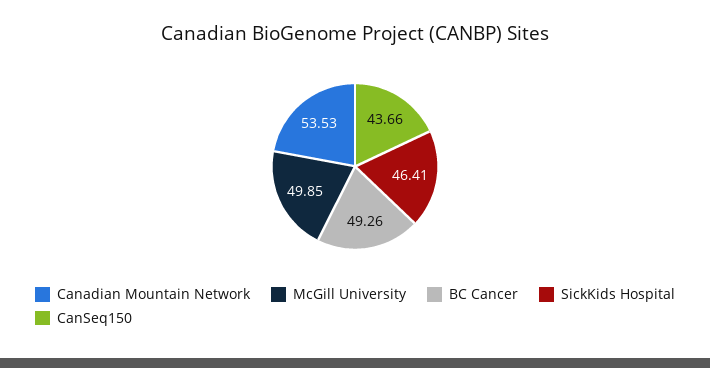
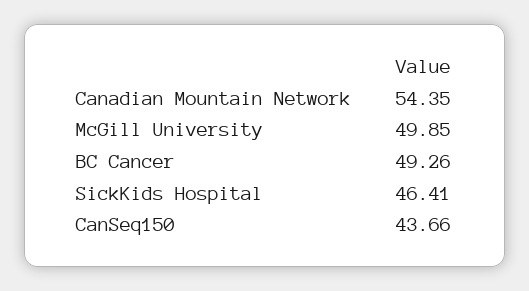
  {
-   "Canadian Mountain Network": 53.53,
+   "Canadian Mountain Network": 54.35,
    "McGill University": 49.85,
    "BC Cancer": 49.26,
    "SickKids Hospital": 46.41,
    "CanSeq150": 43.66
  }

